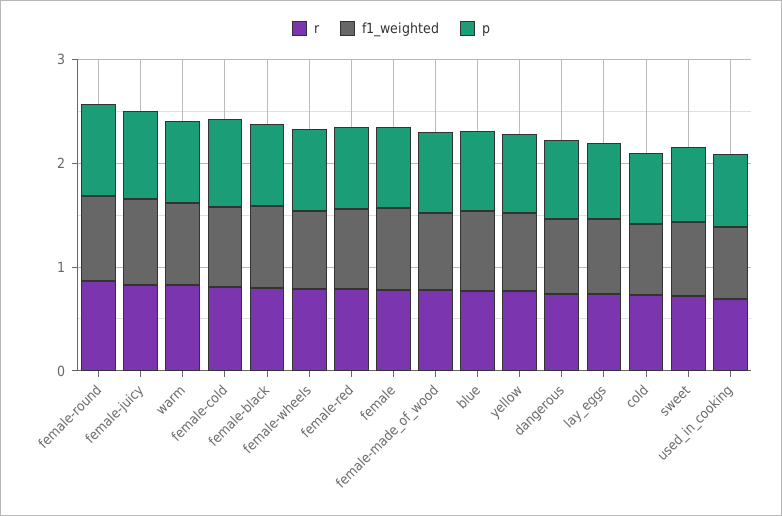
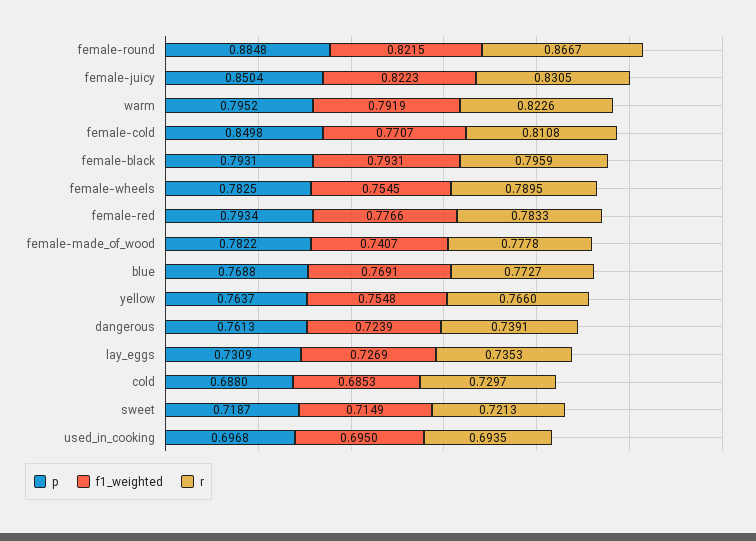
  {
    "r": {
      "female-round": 0.8667,
      "female-juicy": 0.8305,
      "warm": 0.8226,
      "female-cold": 0.8108,
      "female-black": 0.7959,
      "female-wheels": 0.7895,
      "female-red": 0.7833,
-     "female": 0.8,
      "female-made_of_wood": 0.7778,
      "blue": 0.7727,
      "yellow": 0.766,
      "dangerous": 0.7391,
      "lay_eggs": 0.7353,
      "cold": 0.7297,
      "sweet": 0.7213,
      "used_in_cooking": 0.6935
    },
    "f1_weighted": {
      "female-round": 0.8215,
      "female-juicy": 0.8223,
      "warm": 0.7919,
      "female-cold": 0.7707,
      "female-black": 0.7931,
      "female-wheels": 0.7545,
      "female-red": 0.7766,
-     "female": 0.8,
      "female-made_of_wood": 0.7407,
      "blue": 0.7691,
      "yellow": 0.7548,
      "dangerous": 0.7239,
      "lay_eggs": 0.7269,
      "cold": 0.6853,
      "sweet": 0.7149,
      "used_in_cooking": 0.695
    },
    "p": {
      "female-round": 0.8848,
      "female-juicy": 0.8504,
      "warm": 0.7952,
      "female-cold": 0.8498,
      "female-black": 0.7931,
      "female-wheels": 0.7825,
      "female-red": 0.7934,
-     "female": 0.8,
      "female-made_of_wood": 0.7822,
      "blue": 0.7688,
      "yellow": 0.7637,
      "dangerous": 0.7613,
      "lay_eggs": 0.7309,
      "cold": 0.688,
      "sweet": 0.7187,
      "used_in_cooking": 0.6968
    }
  }

